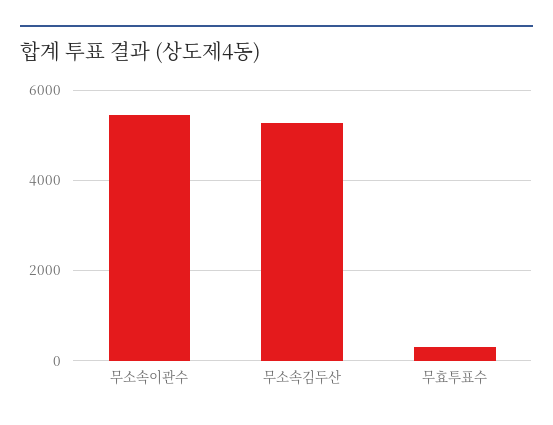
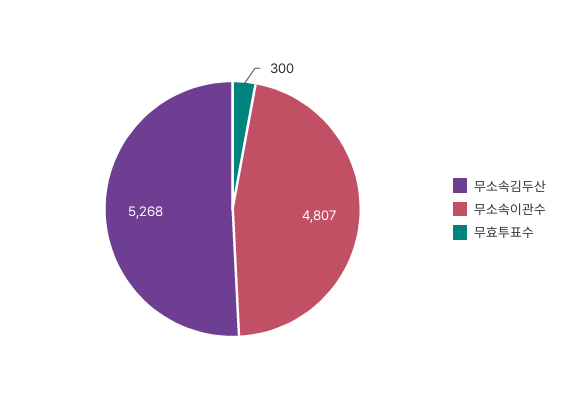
  {
-   "무소속이관수": 5400,
+   "무소속이관수": 4807,
    "무소속김두산": 5268,
    "무효투표수": 300
  }

